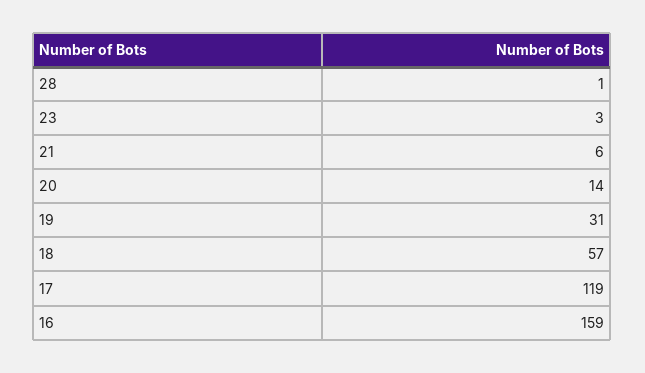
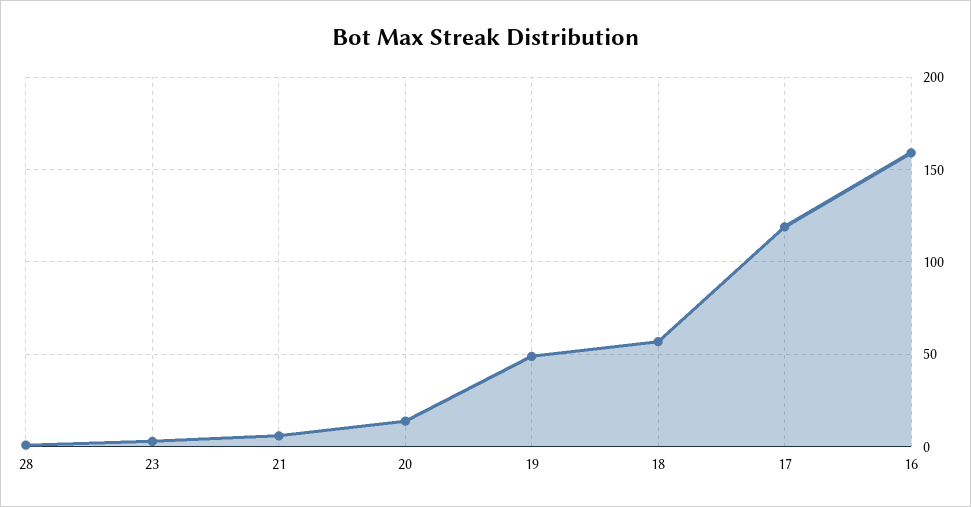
  {
    "28": 1,
    "23": 3,
    "21": 6,
    "20": 14,
-   "19": 31,
+   "19": 50,
    "18": 57,
    "17": 119,
    "16": 159
  }

